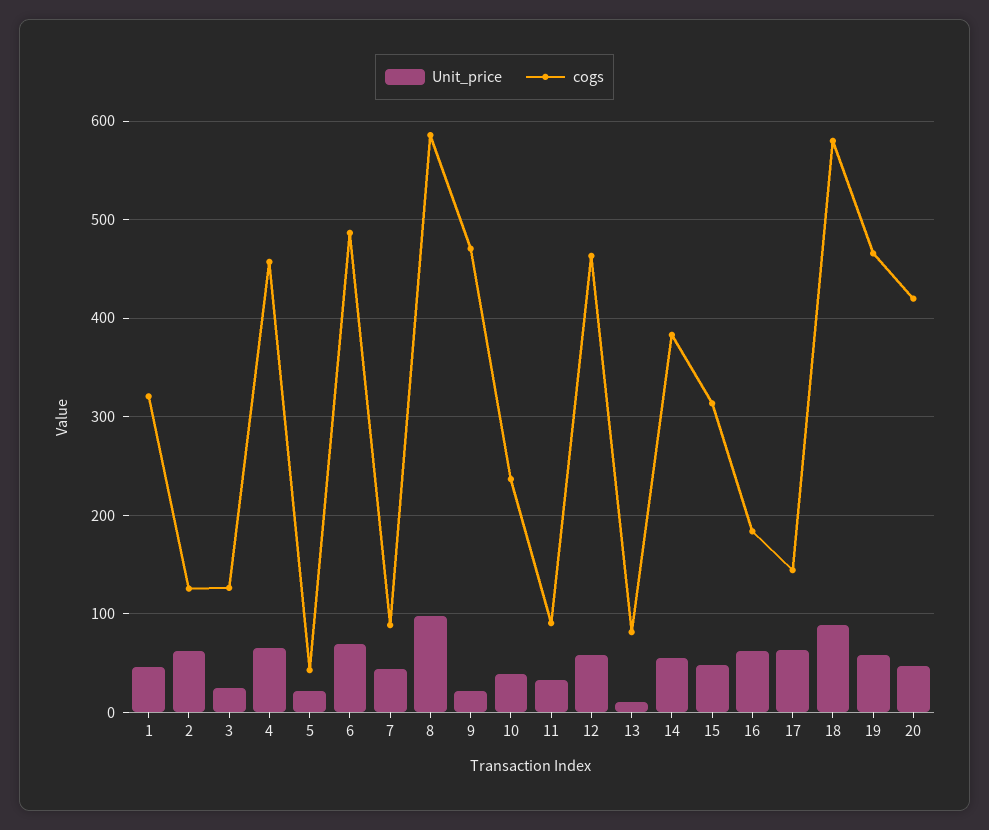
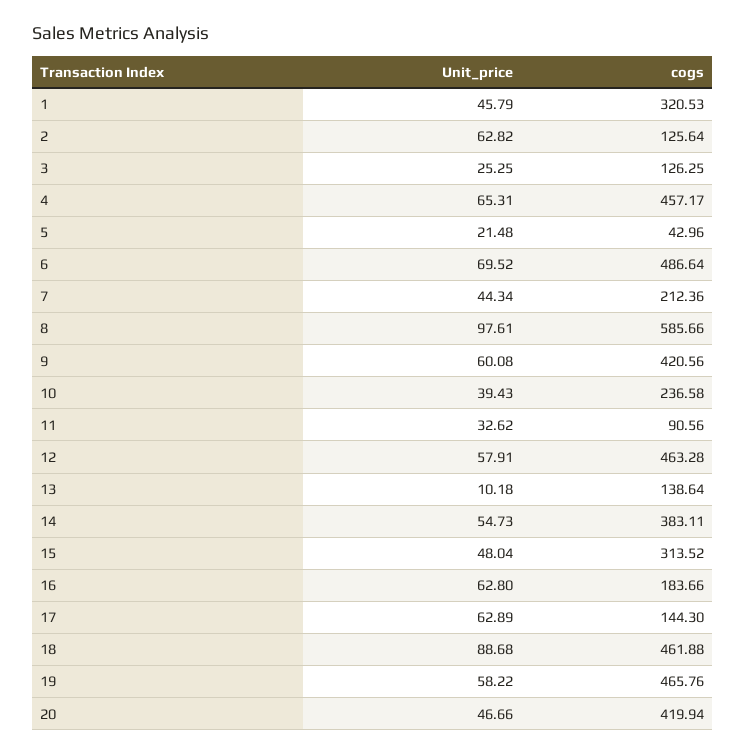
  {
    "Unit_price": {
      "1": 45.79,
      "2": 62.82,
      "3": 25.25,
      "4": 65.31,
      "5": 21.48,
      "6": 69.52,
      "7": 44.34,
      "8": 97.61,
-     "9": 20,
+     "9": 60.08,
      "10": 39.43,
      "11": 32.62,
      "12": 57.91,
      "13": 10.18,
      "14": 54.73,
      "15": 48.04,
      "16": 62.8,
      "17": 62.89,
      "18": 88.68,
      "19": 58.22,
      "20": 46.66
    },
    "cogs": {
      "1": 320.53,
      "2": 125.64,
      "3": 126.25,
      "4": 457.17,
      "5": 42.96,
      "6": 486.64,
-     "7": 90,
+     "7": 212.36,
      "8": 585.66,
-     "9": 470,
+     "9": 420.56,
      "10": 236.58,
      "11": 90.56,
      "12": 463.28,
-     "13": 80,
+     "13": 138.64,
      "14": 383.11,
      "15": 313.52,
      "16": 183.66,
      "17": 144.3,
-     "18": 580,
+     "18": 461.88,
      "19": 465.76,
      "20": 419.94
    }
  }

